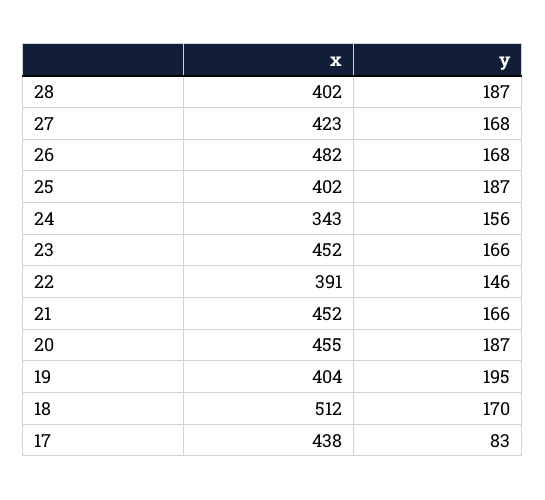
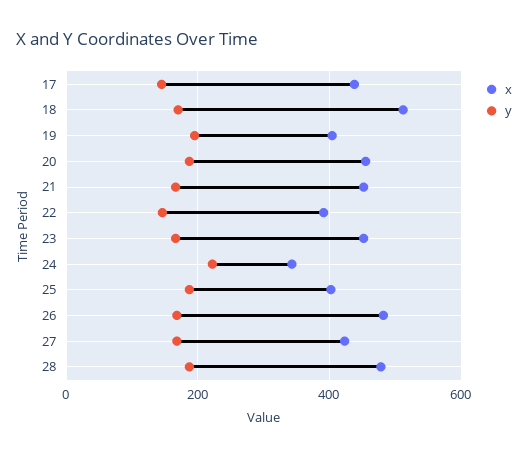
  {
    "x": {
-     "28": 402,
+     "28": 480,
      "27": 423,
      "26": 482,
      "25": 402,
      "24": 343,
      "23": 452,
      "22": 391,
      "21": 452,
      "20": 455,
      "19": 404,
      "18": 512,
      "17": 438
    },
    "y": {
      "28": 187,
      "27": 168,
      "26": 168,
      "25": 187,
-     "24": 156,
+     "24": 220,
      "23": 166,
      "22": 146,
      "21": 166,
      "20": 187,
      "19": 195,
      "18": 170,
-     "17": 83
+     "17": 140
    }
  }

